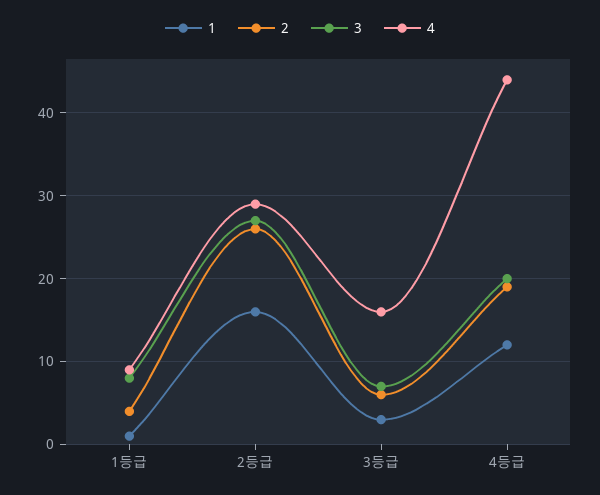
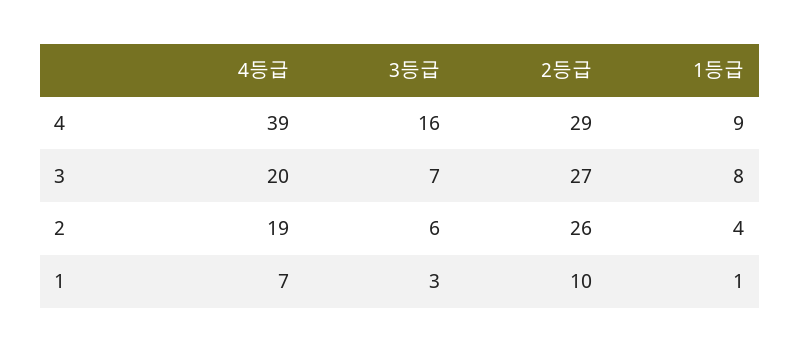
  {
    "1": {
      "1등급": 1,
-     "2등급": 16,
+     "2등급": 10,
      "3등급": 3,
-     "4등급": 12
+     "4등급": 7
    },
    "2": {
      "1등급": 4,
      "2등급": 26,
      "3등급": 6,
      "4등급": 19
    },
    "3": {
      "1등급": 8,
      "2등급": 27,
      "3등급": 7,
      "4등급": 20
    },
    "4": {
      "1등급": 9,
      "2등급": 29,
      "3등급": 16,
-     "4등급": 44
+     "4등급": 39
    }
  }

